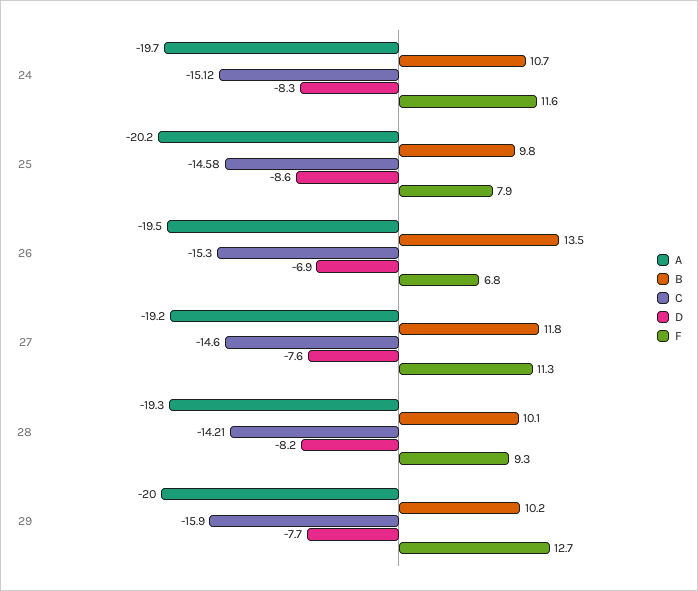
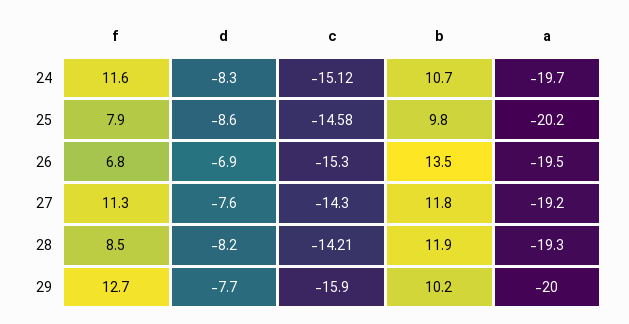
  {
    "A": {
      "24": -19.7,
      "25": -20.2,
      "26": -19.5,
      "27": -19.2,
      "28": -19.3,
      "29": -20
    },
    "B": {
      "24": 10.7,
      "25": 9.8,
      "26": 13.5,
      "27": 11.8,
-     "28": 10.1,
+     "28": 11.9,
      "29": 10.2
    },
    "C": {
      "24": -15.12,
      "25": -14.58,
      "26": -15.3,
-     "27": -14.6,
+     "27": -14.3,
      "28": -14.21,
      "29": -15.9
    },
    "D": {
      "24": -8.3,
      "25": -8.6,
      "26": -6.9,
      "27": -7.6,
      "28": -8.2,
      "29": -7.7
    },
    "F": {
      "24": 11.6,
      "25": 7.9,
      "26": 6.8,
      "27": 11.3,
-     "28": 9.3,
+     "28": 8.5,
      "29": 12.7
    }
  }

